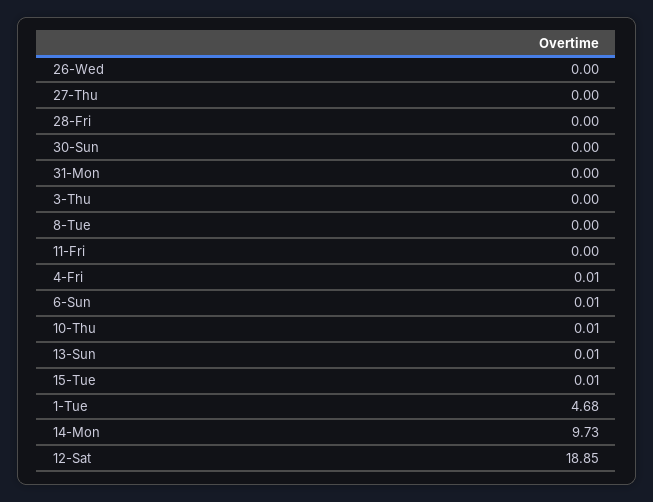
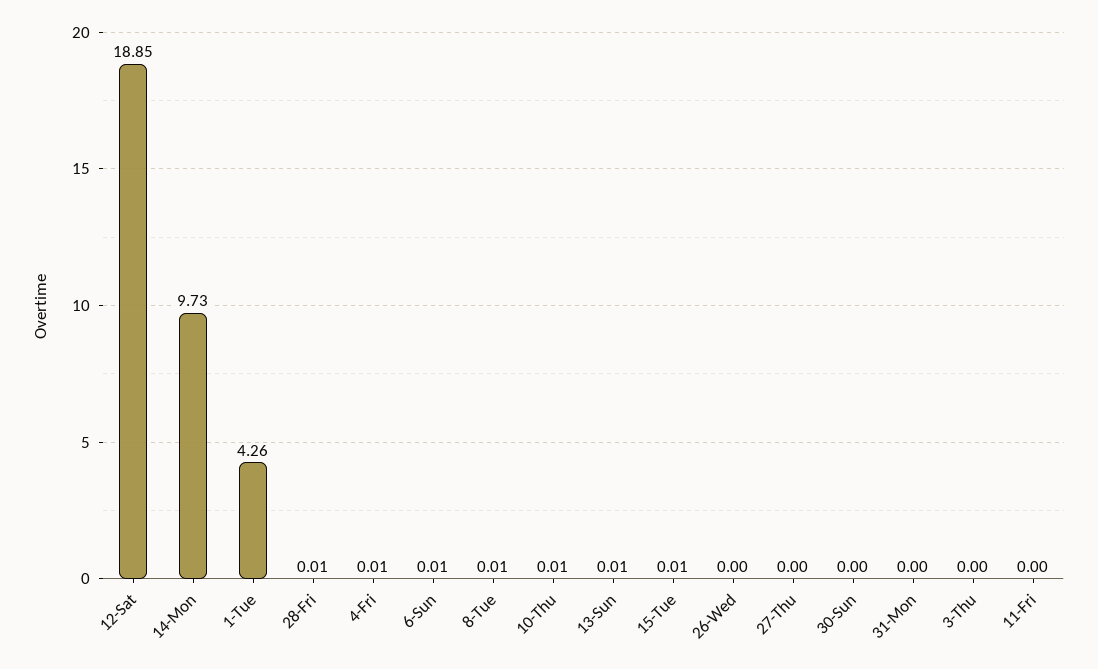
  {
    "26-Wed": 0,
    "27-Thu": 0,
-   "28-Fri": 0,
+   "28-Fri": 0.01,
    "30-Sun": 0,
    "31-Mon": 0,
    "3-Thu": 0,
-   "8-Tue": 0,
+   "8-Tue": 0.01,
    "11-Fri": 0,
    "4-Fri": 0.01,
    "6-Sun": 0.01,
    "10-Thu": 0.01,
    "13-Sun": 0.01,
    "15-Tue": 0.01,
-   "1-Tue": 4.68,
+   "1-Tue": 4.26,
    "14-Mon": 9.73,
    "12-Sat": 18.85
  }

